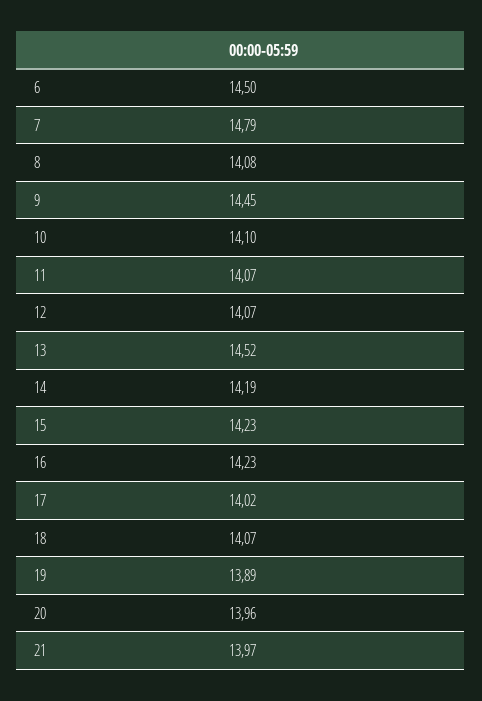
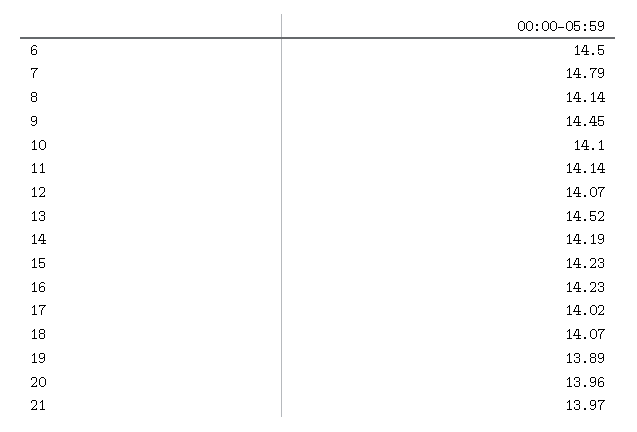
  {
    "6": 14.5,
    "7": 14.79,
-   "8": 14.08,
+   "8": 14.14,
    "9": 14.45,
    "10": 14.1,
-   "11": 14.07,
+   "11": 14.14,
    "12": 14.07,
    "13": 14.52,
    "14": 14.19,
    "15": 14.23,
    "16": 14.23,
    "17": 14.02,
    "18": 14.07,
    "19": 13.89,
    "20": 13.96,
    "21": 13.97
  }

